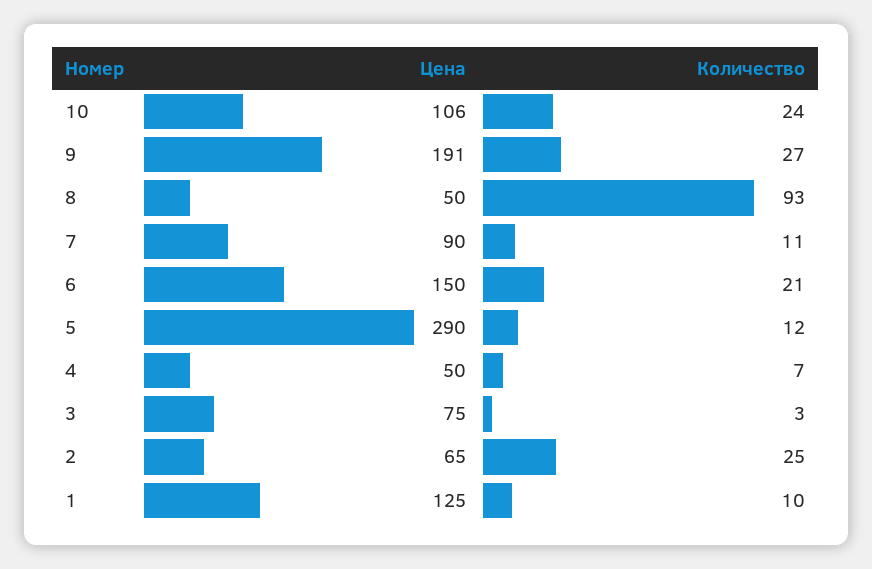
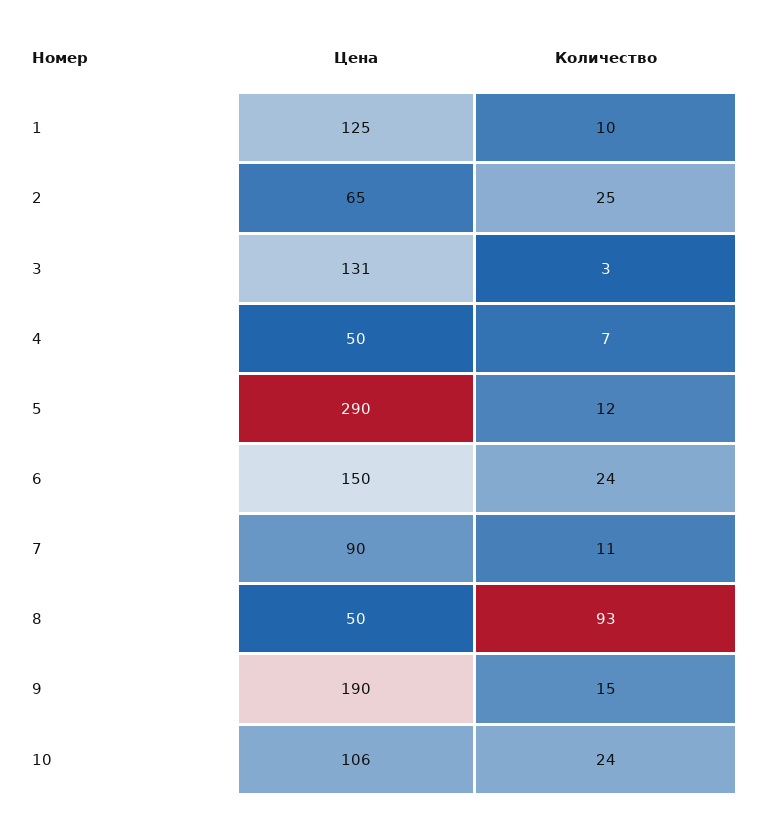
  {
    "Цена": {
      "10": 106,
-     "9": 191,
+     "9": 190,
      "8": 50,
      "7": 90,
      "6": 150,
      "5": 290,
      "4": 50,
-     "3": 75,
+     "3": 131,
      "2": 65,
      "1": 125
    },
    "Количество": {
      "10": 24,
-     "9": 27,
+     "9": 15,
      "8": 93,
      "7": 11,
-     "6": 21,
+     "6": 24,
      "5": 12,
      "4": 7,
      "3": 3,
      "2": 25,
      "1": 10
    }
  }

